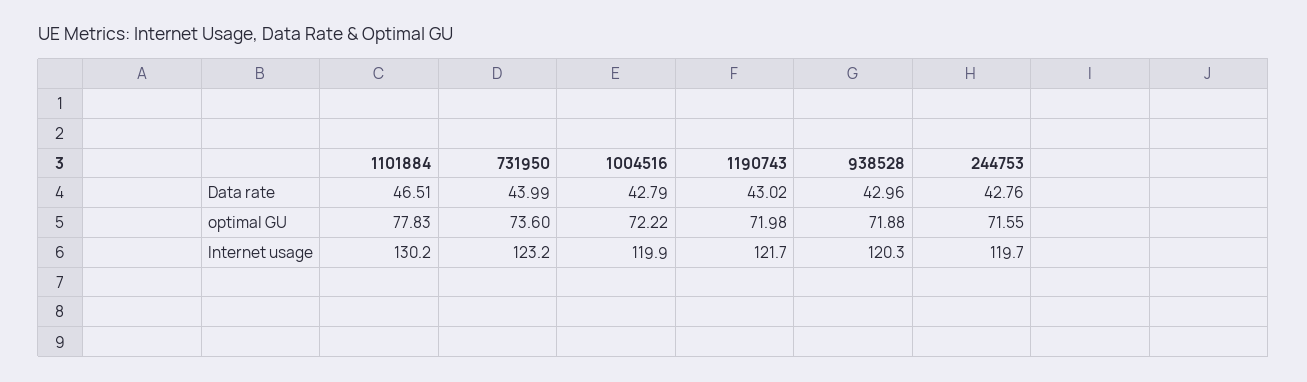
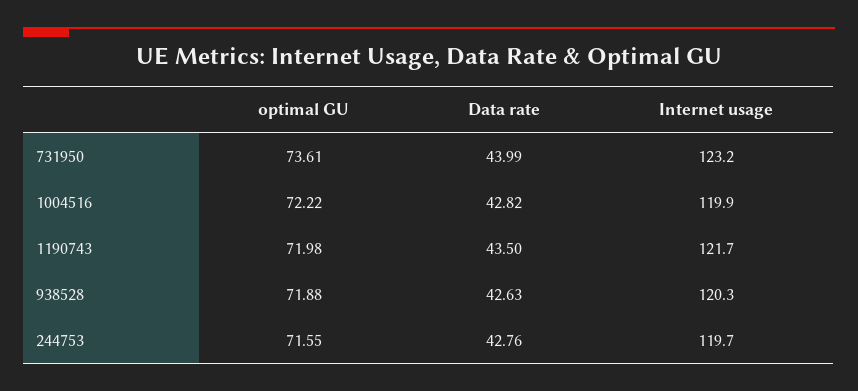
  {
-   "1101884": {
-     "Data rate": 46.51,
-     "optimal GU": 77.83,
-     "Internet usage": 130.2
-   },
    "731950": {
      "Data rate": 43.99,
-     "optimal GU": 73.6,
+     "optimal GU": 73.61,
      "Internet usage": 123.2
    },
    "1004516": {
-     "Data rate": 42.79,
+     "Data rate": 42.82,
      "optimal GU": 72.22,
      "Internet usage": 119.9
    },
    "1190743": {
-     "Data rate": 43.02,
+     "Data rate": 43.5,
      "optimal GU": 71.98,
      "Internet usage": 121.7
    },
    "938528": {
-     "Data rate": 42.96,
+     "Data rate": 42.63,
      "optimal GU": 71.88,
      "Internet usage": 120.3
    },
    "244753": {
      "Data rate": 42.76,
      "optimal GU": 71.55,
      "Internet usage": 119.7
    }
  }

